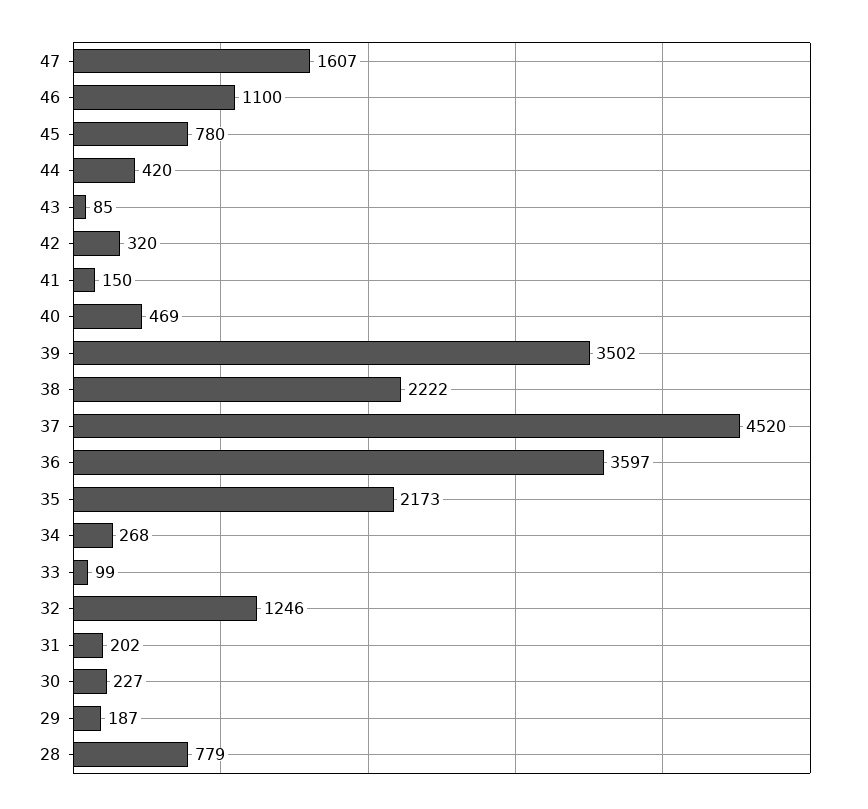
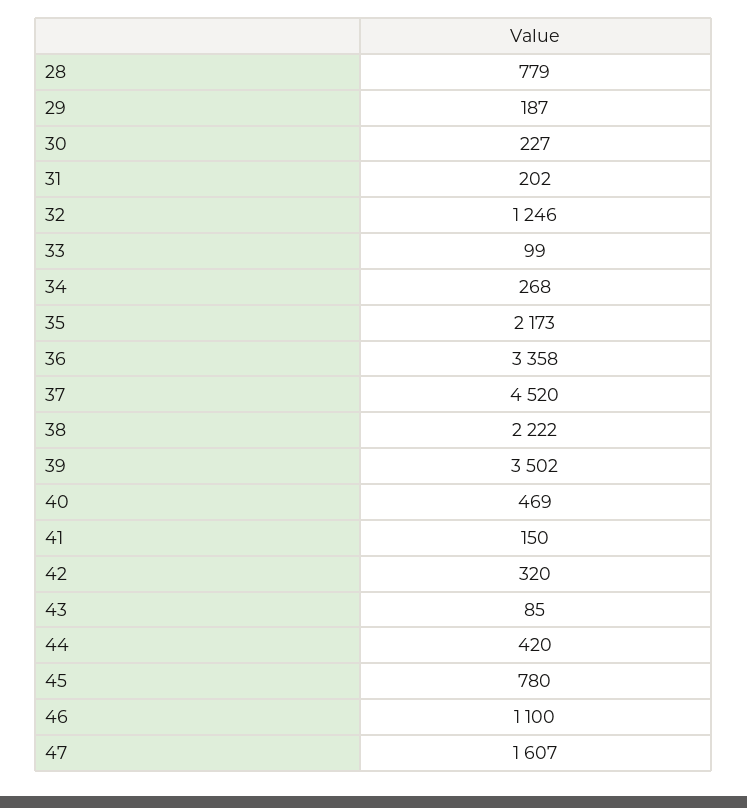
  {
    "47": 1607,
    "46": 1100,
    "45": 780,
    "44": 420,
    "43": 85,
    "42": 320,
    "41": 150,
    "40": 469,
    "39": 3502,
    "38": 2222,
    "37": 4520,
-   "36": 3597,
+   "36": 3358,
    "35": 2173,
    "34": 268,
    "33": 99,
    "32": 1246,
    "31": 202,
    "30": 227,
    "29": 187,
    "28": 779
  }

